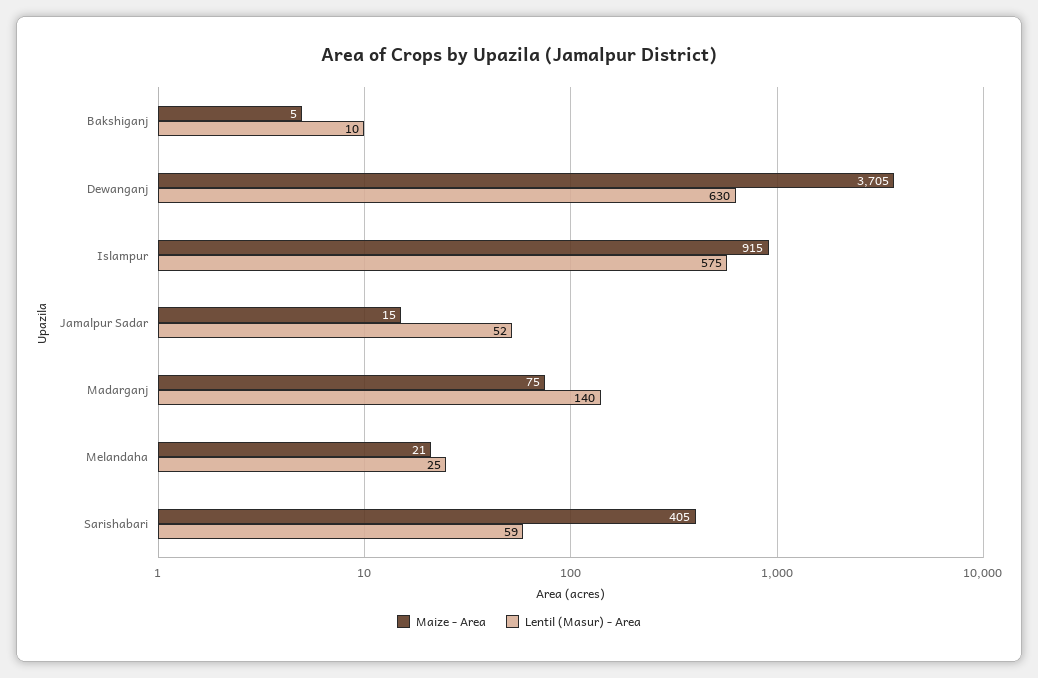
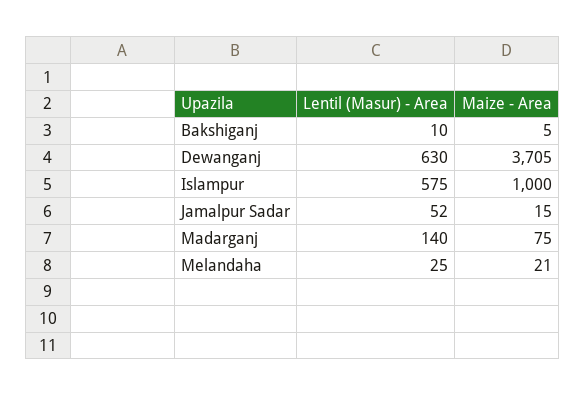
  {
    "Maize - Area": {
      "Bakshiganj": 5,
      "Dewanganj": 3705,
-     "Islampur": 915,
+     "Islampur": 1000,
      "Jamalpur Sadar": 15,
      "Madarganj": 75,
-     "Melandaha": 21,
+     "Melandaha": 21
-     "Sarishabari": 405
    },
    "Lentil (Masur) - Area": {
      "Bakshiganj": 10,
      "Dewanganj": 630,
      "Islampur": 575,
      "Jamalpur Sadar": 52,
      "Madarganj": 140,
-     "Melandaha": 25,
+     "Melandaha": 25
-     "Sarishabari": 59
    }
  }

